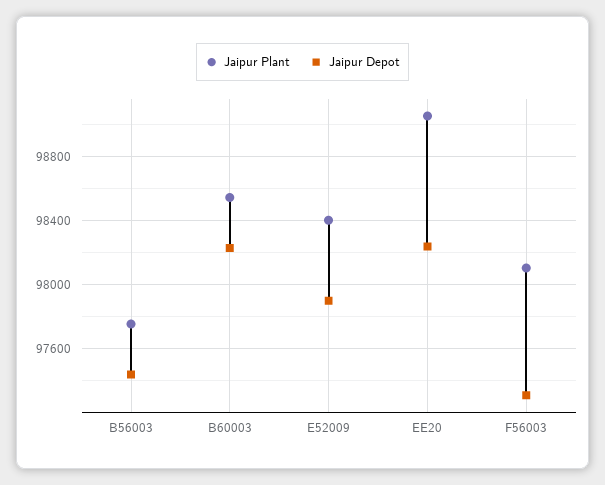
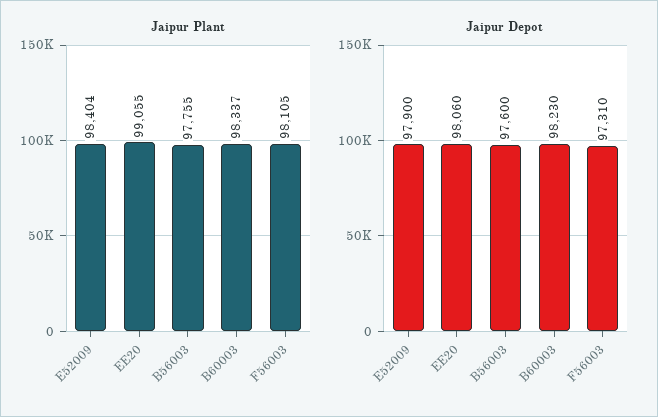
  {
    "Jaipur Plant": {
      "B56003": 97755,
-     "B60003": 98550,
+     "B60003": 98337,
      "E52009": 98404,
      "EE20": 99055,
      "F56003": 98105
    },
    "Jaipur Depot": {
-     "B56003": 97450,
+     "B56003": 97600,
      "B60003": 98230,
      "E52009": 97900,
-     "EE20": 98250,
+     "EE20": 98060,
      "F56003": 97310
    }
  }

